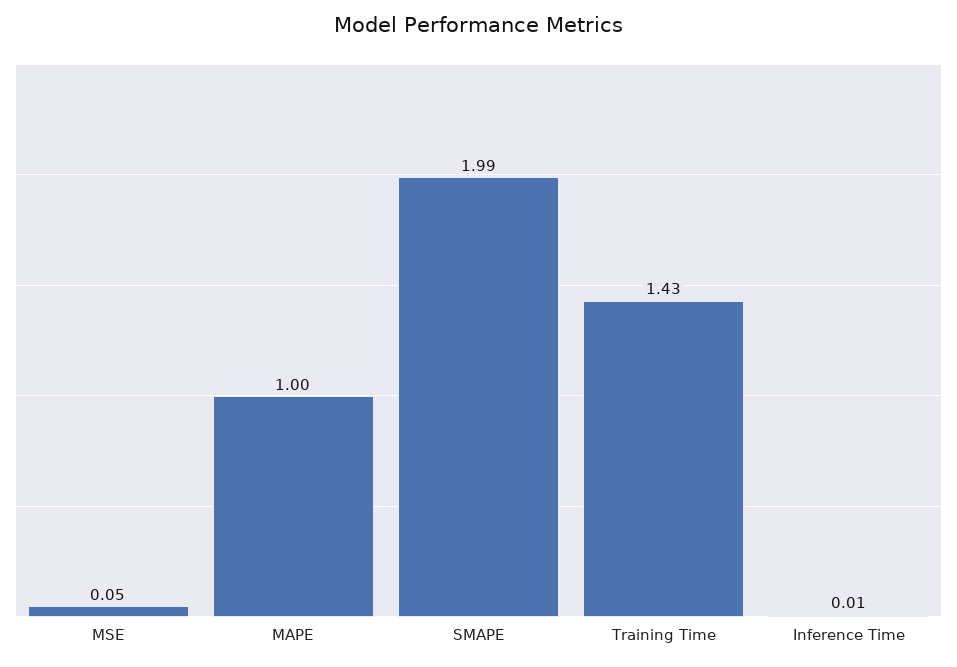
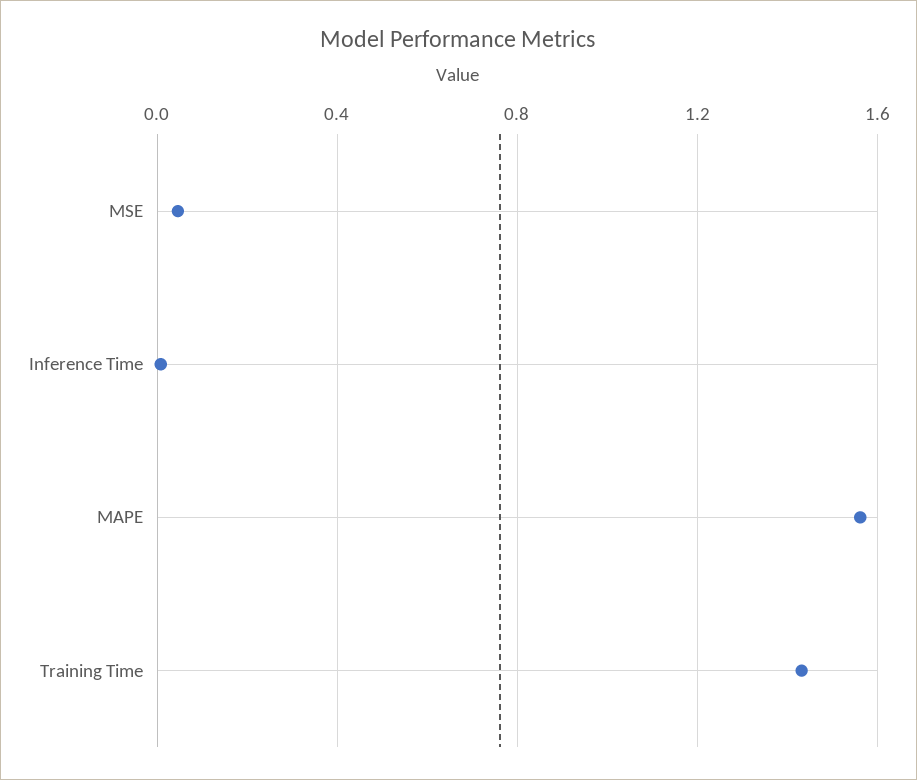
  {
    "MSE": 0.05,
-   "MAPE": 1,
+   "MAPE": 1.55,
-   "SMAPE": 1.99,
    "Training Time": 1.43,
    "Inference Time": 0.01
  }

